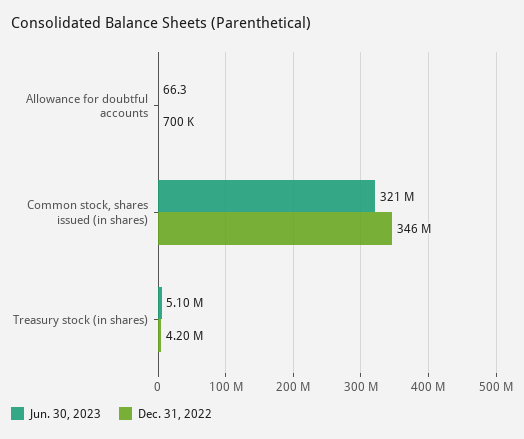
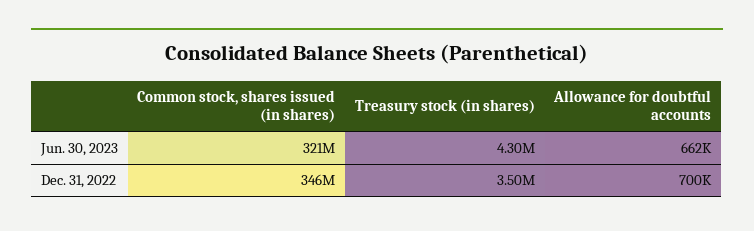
  {
    "Jun. 30, 2023": {
-     "Allowance for doubtful accounts": 66.3,
+     "Allowance for doubtful accounts": 662000,
      "Common stock, shares issued (in shares)": 321000000,
-     "Treasury stock (in shares)": 5100000
+     "Treasury stock (in shares)": 4300000
    },
    "Dec. 31, 2022": {
      "Allowance for doubtful accounts": 700000,
      "Common stock, shares issued (in shares)": 346000000,
-     "Treasury stock (in shares)": 4200000
+     "Treasury stock (in shares)": 3500000
    }
  }

